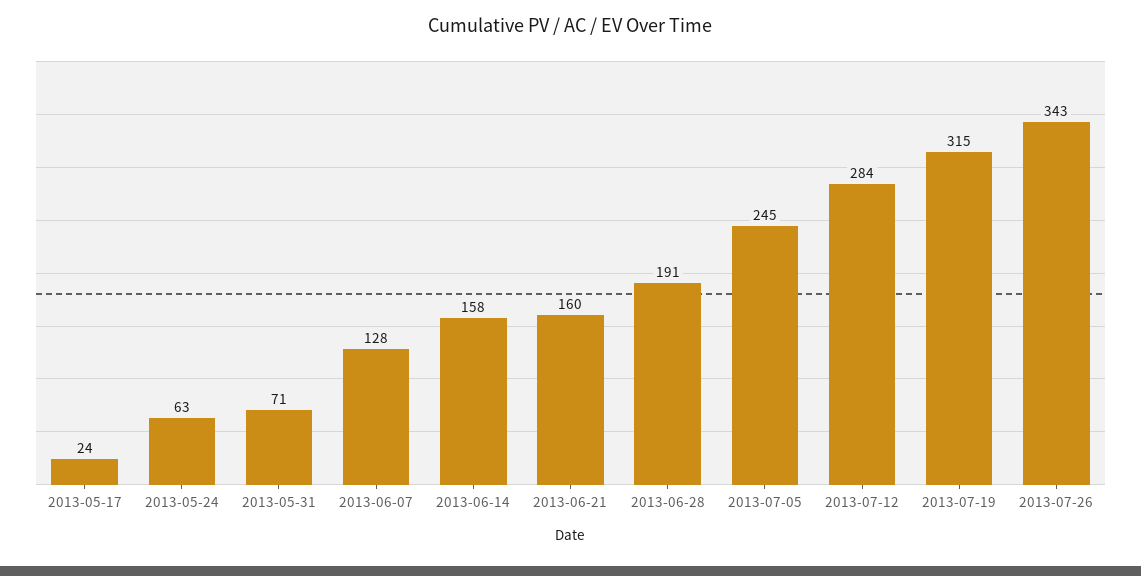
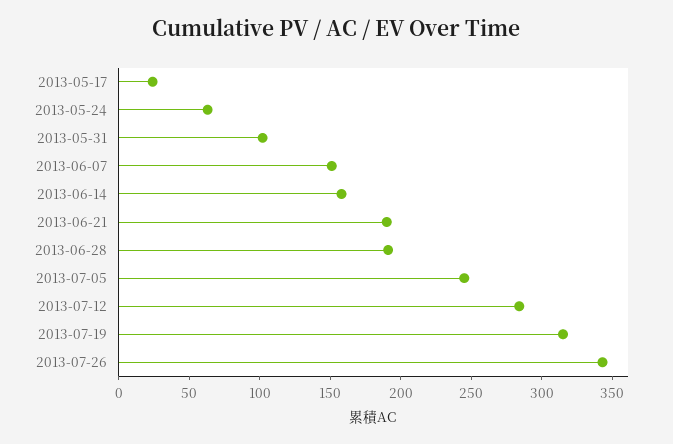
  {
    "2013-05-17": 24,
    "2013-05-24": 63,
-   "2013-05-31": 71,
+   "2013-05-31": 100,
-   "2013-06-07": 128,
+   "2013-06-07": 150,
    "2013-06-14": 158,
-   "2013-06-21": 160,
+   "2013-06-21": 190,
    "2013-06-28": 191,
    "2013-07-05": 245,
    "2013-07-12": 284,
    "2013-07-19": 315,
    "2013-07-26": 343
  }

